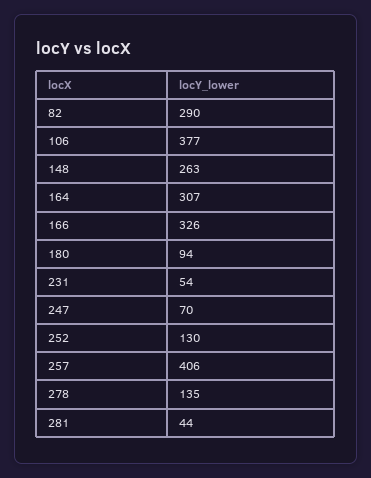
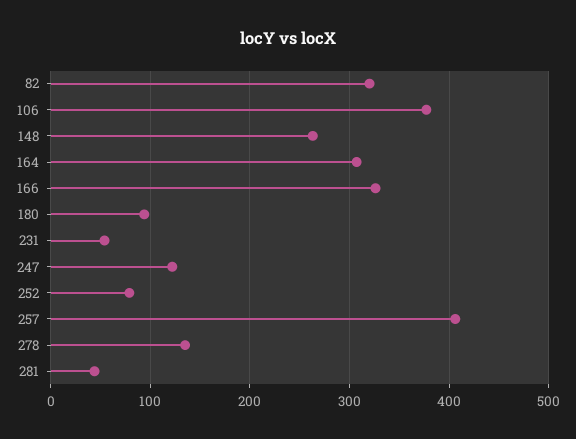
  {
-   "82": 290,
+   "82": 320,
    "106": 377,
    "148": 263,
    "164": 307,
    "166": 326,
    "180": 94,
    "231": 54,
-   "247": 70,
+   "247": 120,
-   "252": 130,
+   "252": 80,
    "257": 406,
    "278": 135,
    "281": 44
  }

